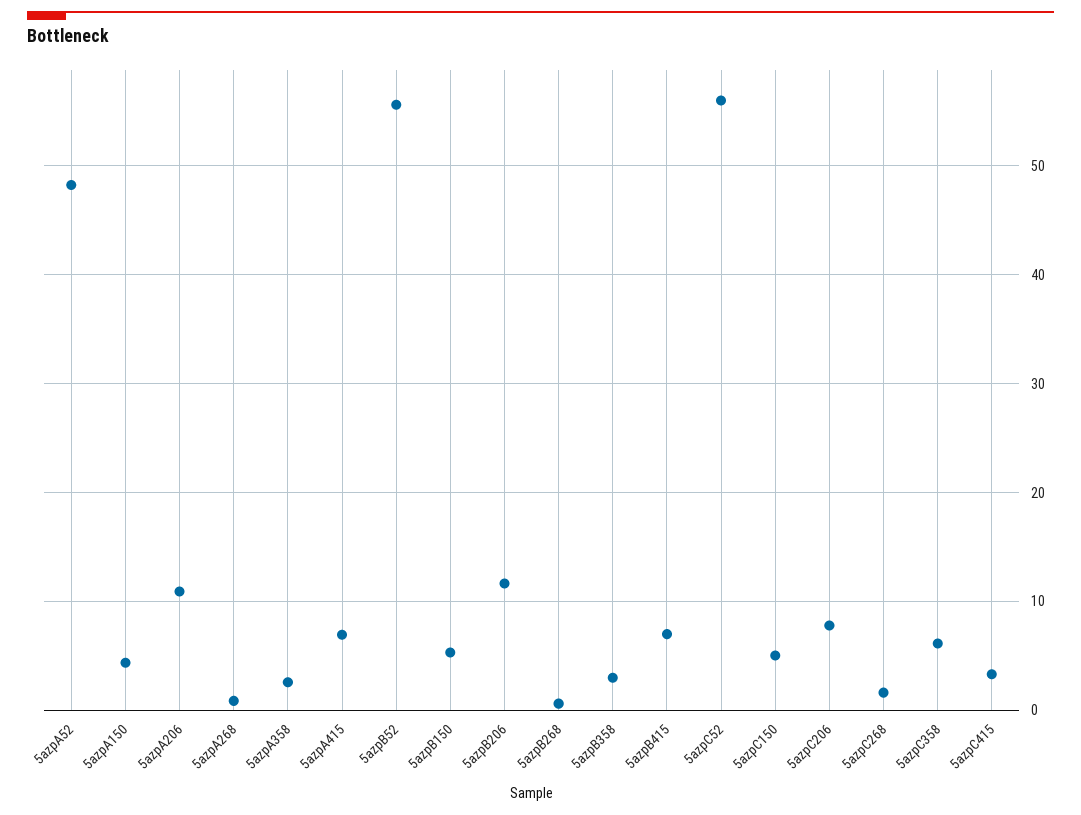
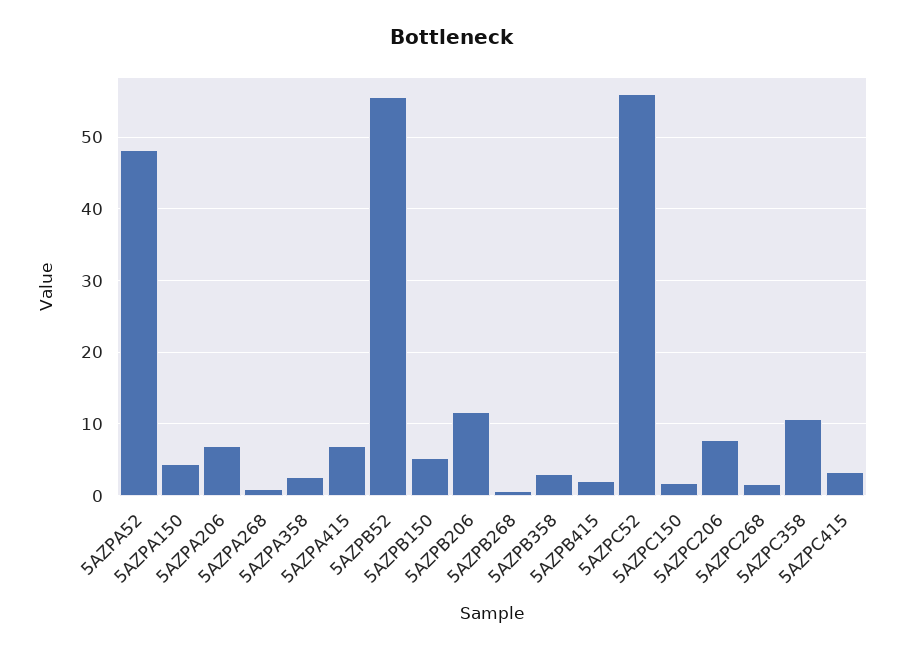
  {
    "5azpA52": 48,
    "5azpA150": 4,
-   "5azpA206": 11,
+   "5azpA206": 7,
    "5azpA268": 1,
    "5azpA358": 3,
    "5azpA415": 7,
    "5azpB52": 56,
    "5azpB150": 5,
    "5azpB206": 12,
    "5azpB268": 1,
    "5azpB358": 3,
-   "5azpB415": 7,
+   "5azpB415": 2,
    "5azpC52": 56,
-   "5azpC150": 5,
+   "5azpC150": 2,
    "5azpC206": 8,
    "5azpC268": 2,
-   "5azpC358": 6,
+   "5azpC358": 11,
    "5azpC415": 3
  }

